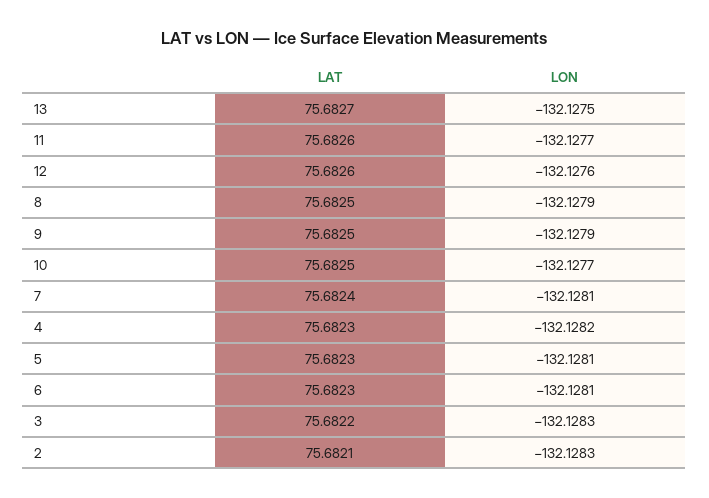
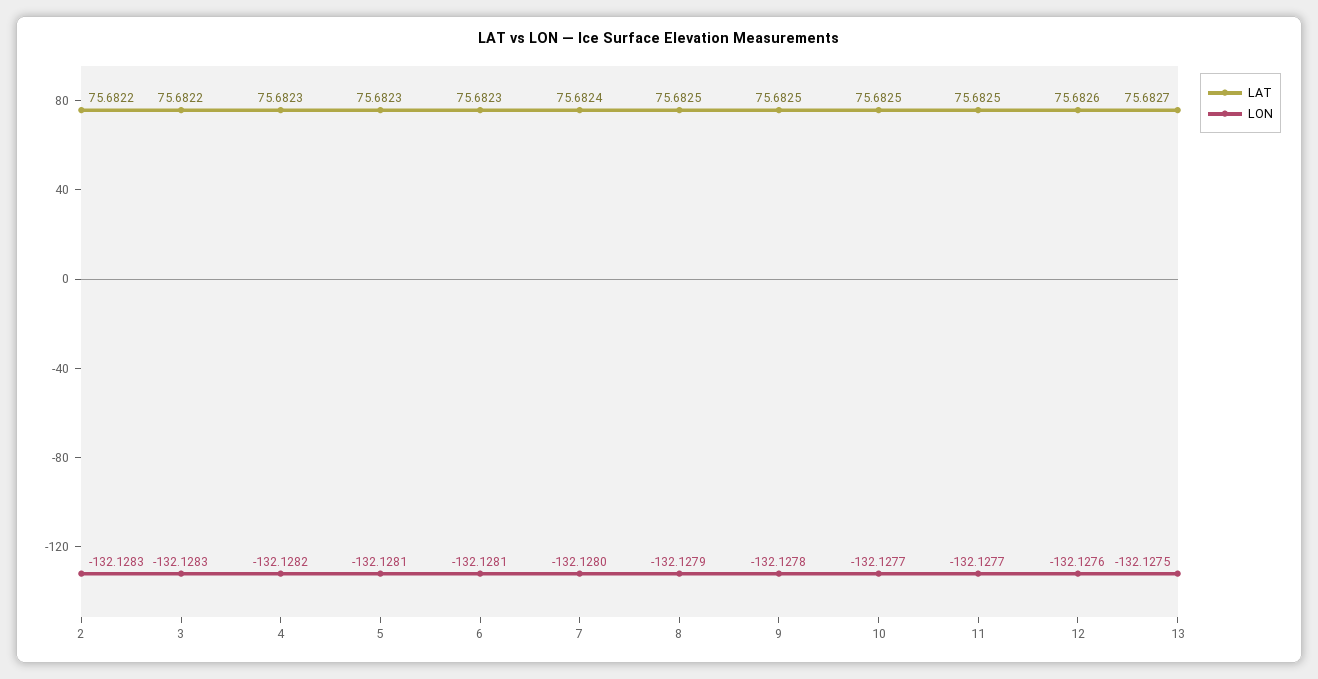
  {
    "LAT": {
      "13": 75.6827,
-     "11": 75.6826,
+     "11": 75.6825,
      "12": 75.6826,
      "8": 75.6825,
      "9": 75.6825,
      "10": 75.6825,
      "7": 75.6824,
      "4": 75.6823,
      "5": 75.6823,
      "6": 75.6823,
      "3": 75.6822,
-     "2": 75.6821
+     "2": 75.6822
    },
    "LON": {
      "13": -132.1275,
      "11": -132.1277,
      "12": -132.1276,
      "8": -132.1279,
-     "9": -132.1279,
+     "9": -132.1278,
      "10": -132.1277,
-     "7": -132.1281,
+     "7": -132.128,
      "4": -132.1282,
      "5": -132.1281,
      "6": -132.1281,
      "3": -132.1283,
      "2": -132.1283
    }
  }

